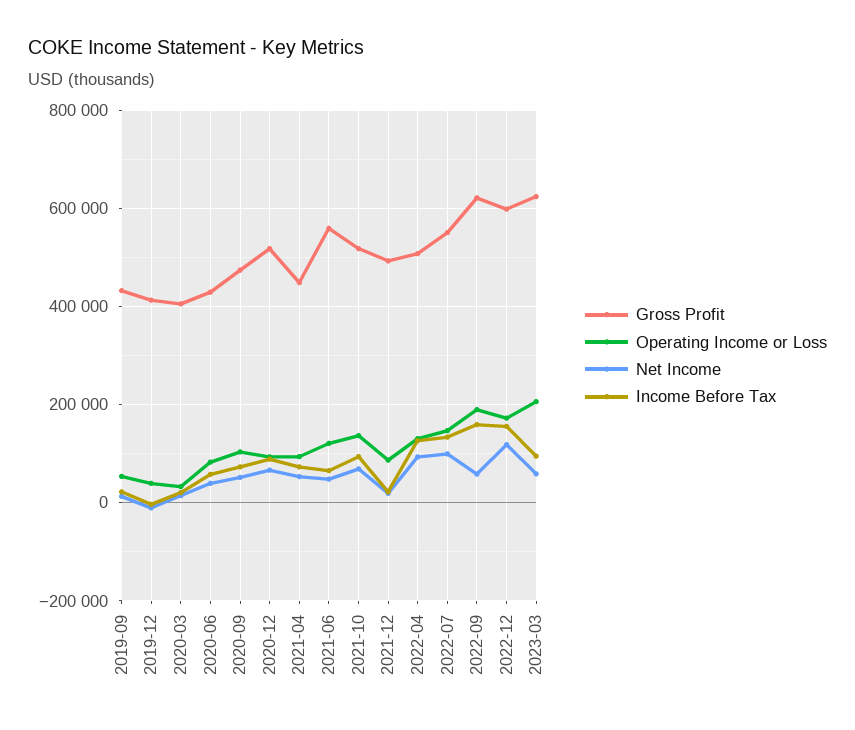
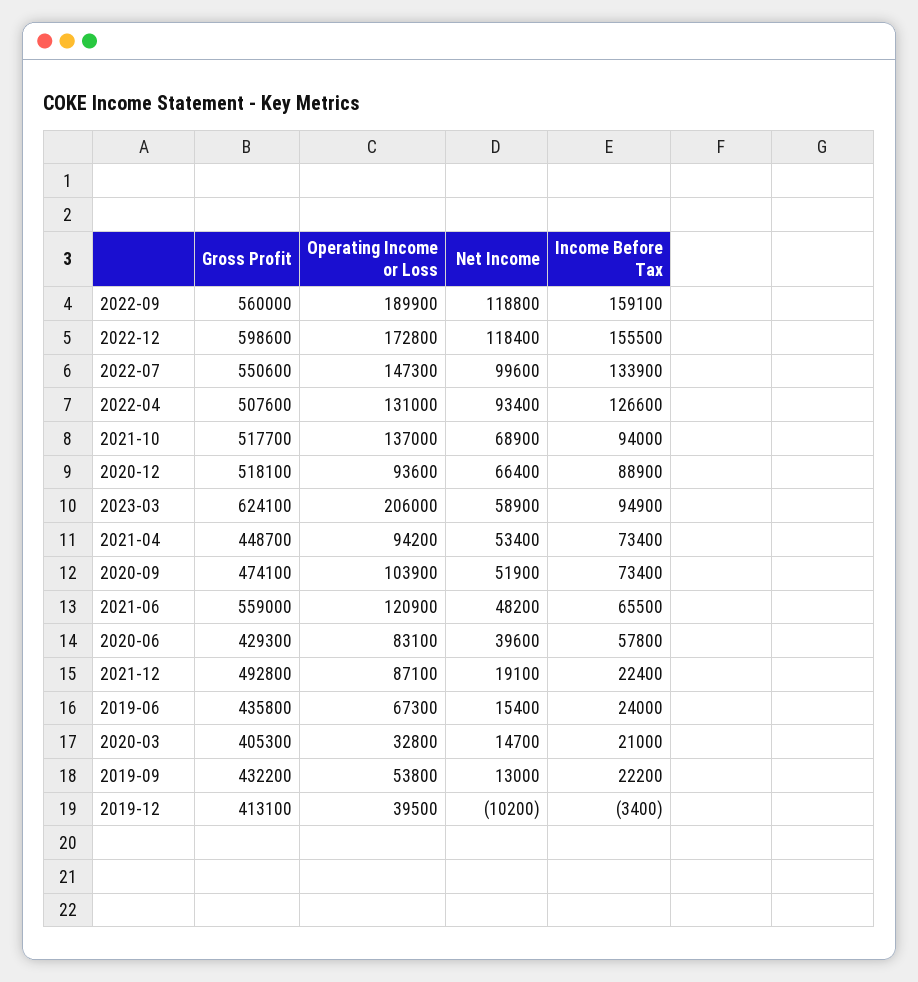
  {
    "Gross Profit": {
      "2019-09": 432200,
      "2019-12": 413100,
      "2020-03": 405300,
      "2020-06": 429300,
      "2020-09": 474100,
      "2020-12": 518100,
      "2021-04": 448700,
      "2021-06": 559000,
      "2021-10": 517700,
      "2021-12": 492800,
      "2022-04": 507600,
      "2022-07": 550600,
-     "2022-09": 620000,
+     "2022-09": 560000,
      "2022-12": 598600,
-     "2023-03": 624100
+     "2023-03": 624100,
+     "2019-06": 435800
    },
    "Operating Income or Loss": {
      "2019-09": 53800,
      "2019-12": 39500,
      "2020-03": 32800,
      "2020-06": 83100,
      "2020-09": 103900,
      "2020-12": 93600,
      "2021-04": 94200,
      "2021-06": 120900,
      "2021-10": 137000,
      "2021-12": 87100,
      "2022-04": 131000,
      "2022-07": 147300,
      "2022-09": 189900,
      "2022-12": 172800,
-     "2023-03": 206000
+     "2023-03": 206000,
+     "2019-06": 67300
    },
    "Net Income": {
      "2019-09": 13000,
      "2019-12": -10200,
      "2020-03": 14700,
      "2020-06": 39600,
      "2020-09": 51900,
      "2020-12": 66400,
      "2021-04": 53400,
      "2021-06": 48200,
      "2021-10": 68900,
      "2021-12": 19100,
      "2022-04": 93400,
      "2022-07": 99600,
-     "2022-09": 60000,
+     "2022-09": 118800,
      "2022-12": 118400,
-     "2023-03": 58900
+     "2023-03": 58900,
+     "2019-06": 15400
    },
    "Income Before Tax": {
      "2019-09": 22200,
      "2019-12": -3400,
      "2020-03": 21000,
      "2020-06": 57800,
      "2020-09": 73400,
      "2020-12": 88900,
      "2021-04": 73400,
      "2021-06": 65500,
      "2021-10": 94000,
      "2021-12": 22400,
      "2022-04": 126600,
      "2022-07": 133900,
      "2022-09": 159100,
      "2022-12": 155500,
-     "2023-03": 94900
+     "2023-03": 94900,
+     "2019-06": 24000
    }
  }

